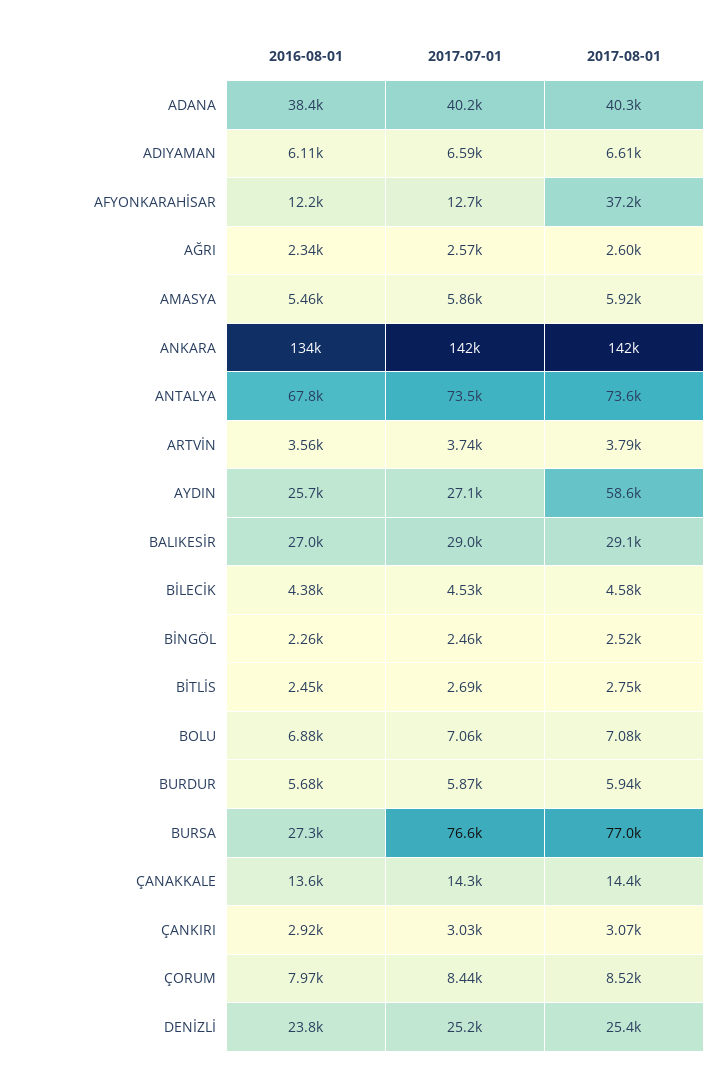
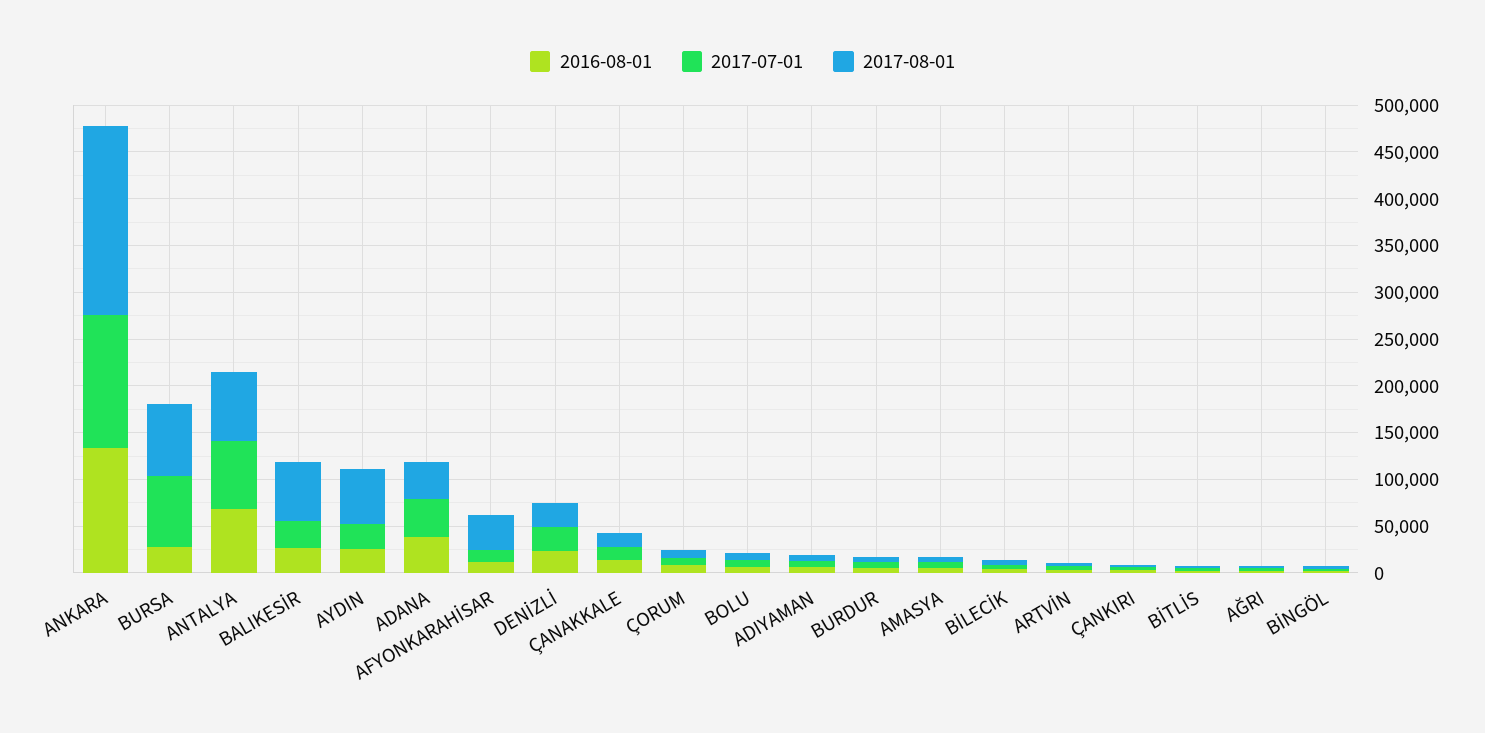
  {
    "2016-08-01": {
      "ADANA": 38400,
      "ADIYAMAN": 6110,
      "AFYONKARAHİSAR": 12200,
      "AĞRI": 2340,
      "AMASYA": 5460,
      "ANKARA": 134000,
      "ANTALYA": 67800,
      "ARTVİN": 3560,
      "AYDIN": 25700,
      "BALIKESİR": 27000,
      "BİLECİK": 4380,
      "BİNGÖL": 2260,
      "BİTLİS": 2450,
      "BOLU": 6880,
      "BURDUR": 5680,
      "BURSA": 27300,
      "ÇANAKKALE": 13600,
      "ÇANKIRI": 2920,
      "ÇORUM": 7970,
      "DENİZLİ": 23800
    },
    "2017-07-01": {
      "ADANA": 40200,
      "ADIYAMAN": 6590,
      "AFYONKARAHİSAR": 12700,
      "AĞRI": 2570,
      "AMASYA": 5860,
      "ANKARA": 142000,
      "ANTALYA": 73500,
      "ARTVİN": 3740,
      "AYDIN": 27100,
      "BALIKESİR": 29000,
      "BİLECİK": 4530,
      "BİNGÖL": 2460,
      "BİTLİS": 2690,
      "BOLU": 7060,
      "BURDUR": 5870,
      "BURSA": 76600,
      "ÇANAKKALE": 14300,
      "ÇANKIRI": 3030,
      "ÇORUM": 8440,
      "DENİZLİ": 25200
    },
    "2017-08-01": {
      "ADANA": 40300,
      "ADIYAMAN": 6610,
      "AFYONKARAHİSAR": 37200,
      "AĞRI": 2600,
      "AMASYA": 5920,
-     "ANKARA": 142000,
+     "ANKARA": 200000,
      "ANTALYA": 73600,
      "ARTVİN": 3790,
      "AYDIN": 58600,
-     "BALIKESİR": 29100,
+     "BALIKESİR": 60000,
      "BİLECİK": 4580,
      "BİNGÖL": 2520,
      "BİTLİS": 2750,
      "BOLU": 7080,
      "BURDUR": 5940,
      "BURSA": 77000,
      "ÇANAKKALE": 14400,
      "ÇANKIRI": 3070,
      "ÇORUM": 8520,
      "DENİZLİ": 25400
    }
  }

